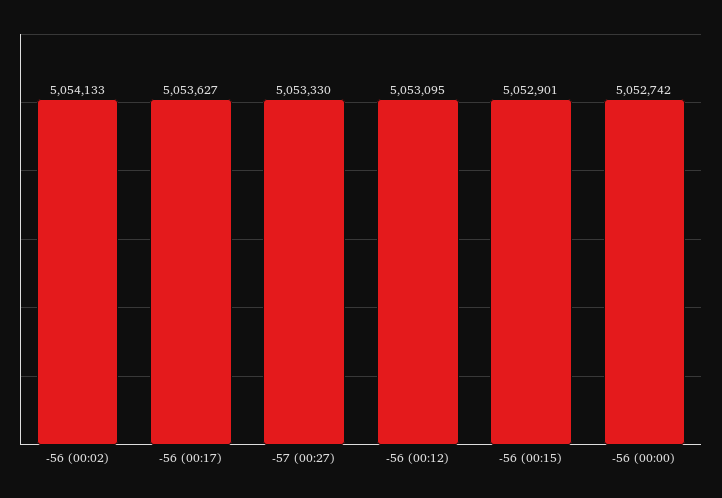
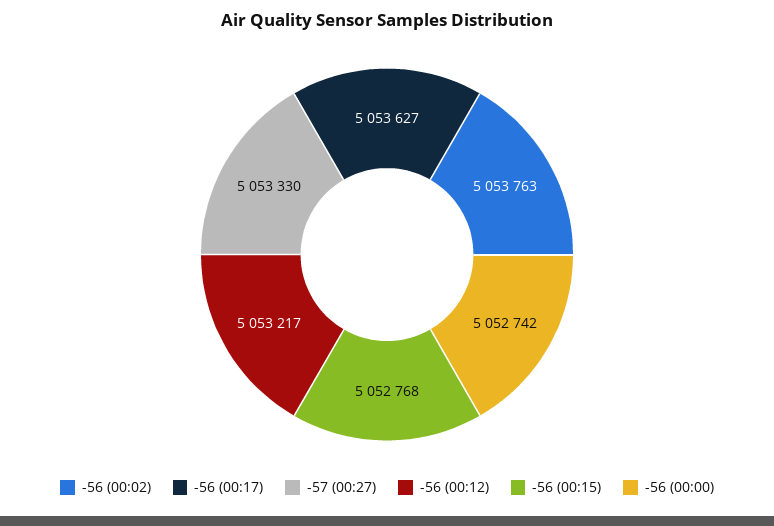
  {
-   "-56 (00:02)": 5054133,
+   "-56 (00:02)": 5053763,
    "-56 (00:17)": 5053627,
    "-57 (00:27)": 5053330,
-   "-56 (00:12)": 5053095,
+   "-56 (00:12)": 5053217,
-   "-56 (00:15)": 5052901,
+   "-56 (00:15)": 5052768,
    "-56 (00:00)": 5052742
  }

